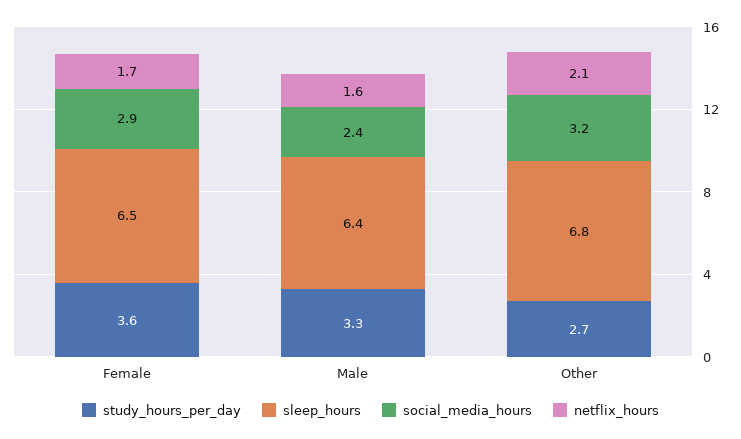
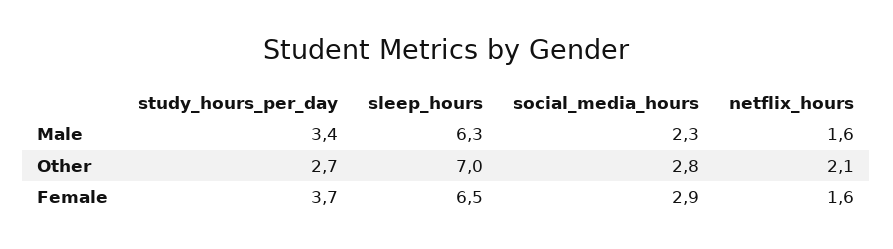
  {
    "study_hours_per_day": {
-     "Female": 3.6,
+     "Female": 3.7,
-     "Male": 3.3,
+     "Male": 3.4,
      "Other": 2.7
    },
    "sleep_hours": {
      "Female": 6.5,
-     "Male": 6.4,
+     "Male": 6.3,
-     "Other": 6.8
+     "Other": 7
    },
    "social_media_hours": {
      "Female": 2.9,
-     "Male": 2.4,
+     "Male": 2.3,
-     "Other": 3.2
+     "Other": 2.8
    },
    "netflix_hours": {
-     "Female": 1.7,
+     "Female": 1.6,
      "Male": 1.6,
      "Other": 2.1
    }
  }

